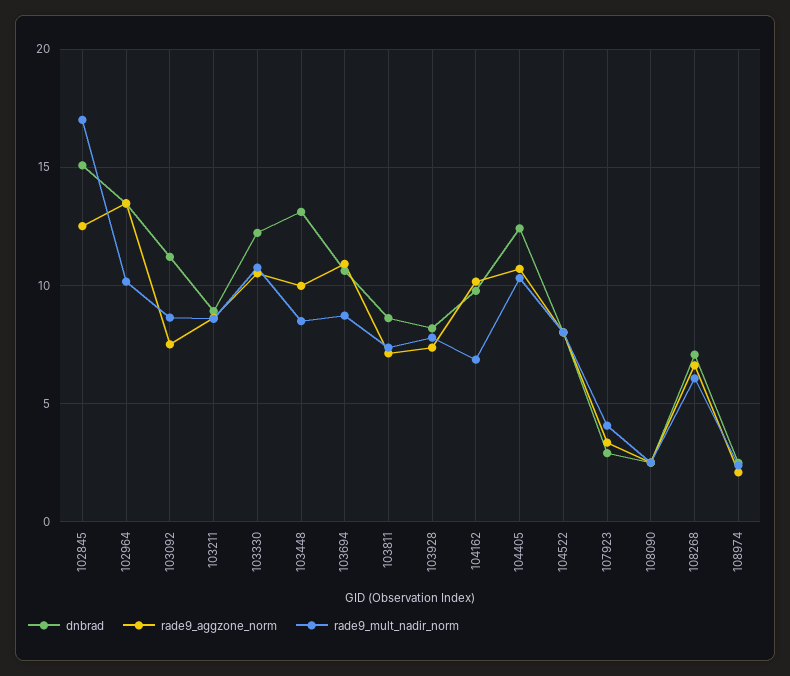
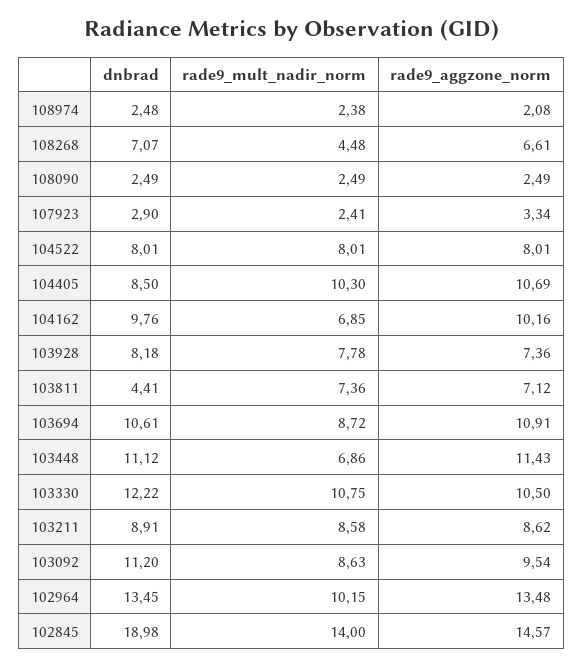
  {
    "dnbrad": {
-     "102845": 15,
+     "102845": 18.98,
      "102964": 13.45,
      "103092": 11.2,
      "103211": 8.91,
      "103330": 12.22,
-     "103448": 13,
+     "103448": 11.12,
      "103694": 10.61,
-     "103811": 8.5,
+     "103811": 4.41,
      "103928": 8.18,
      "104162": 9.76,
-     "104405": 12.5,
+     "104405": 8.5,
      "104522": 8.01,
      "107923": 2.9,
      "108090": 2.49,
      "108268": 7.07,
      "108974": 2.48
    },
    "rade9_aggzone_norm": {
-     "102845": 12.5,
+     "102845": 14.57,
      "102964": 13.48,
-     "103092": 7.5,
+     "103092": 9.54,
      "103211": 8.62,
      "103330": 10.5,
-     "103448": 10,
+     "103448": 11.43,
      "103694": 10.91,
      "103811": 7.12,
      "103928": 7.36,
      "104162": 10.16,
      "104405": 10.69,
      "104522": 8.01,
      "107923": 3.34,
      "108090": 2.49,
      "108268": 6.61,
      "108974": 2.08
    },
    "rade9_mult_nadir_norm": {
-     "102845": 17,
+     "102845": 14,
      "102964": 10.15,
      "103092": 8.63,
      "103211": 8.58,
      "103330": 10.75,
-     "103448": 8.5,
+     "103448": 6.86,
      "103694": 8.72,
      "103811": 7.36,
      "103928": 7.78,
      "104162": 6.85,
      "104405": 10.3,
      "104522": 8.01,
-     "107923": 4,
+     "107923": 2.41,
      "108090": 2.49,
-     "108268": 6,
+     "108268": 4.48,
      "108974": 2.38
    }
  }

